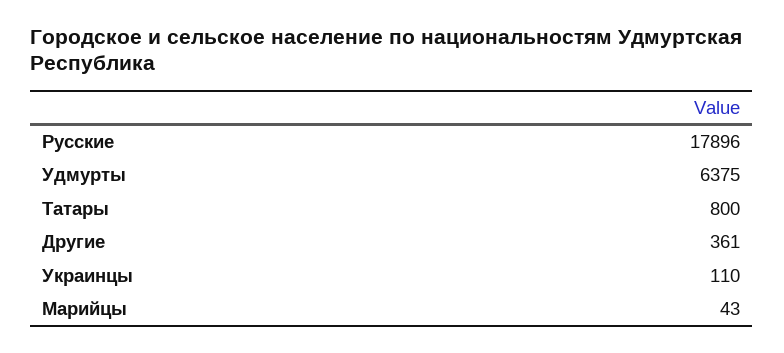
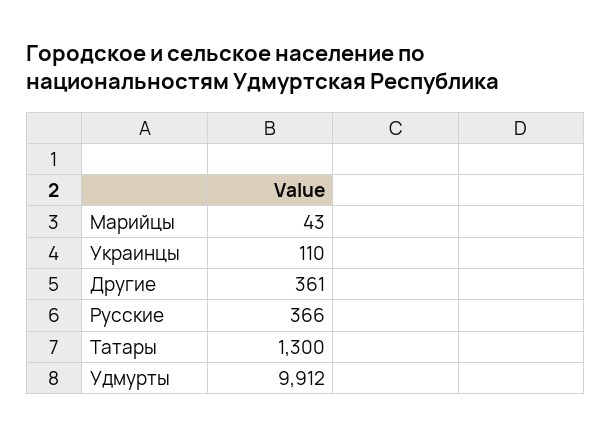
  {
-   "Русские": 17896,
+   "Русские": 366,
-   "Удмурты": 6375,
+   "Удмурты": 9912,
-   "Татары": 800,
+   "Татары": 1300,
    "Другие": 361,
    "Украинцы": 110,
    "Марийцы": 43
  }

